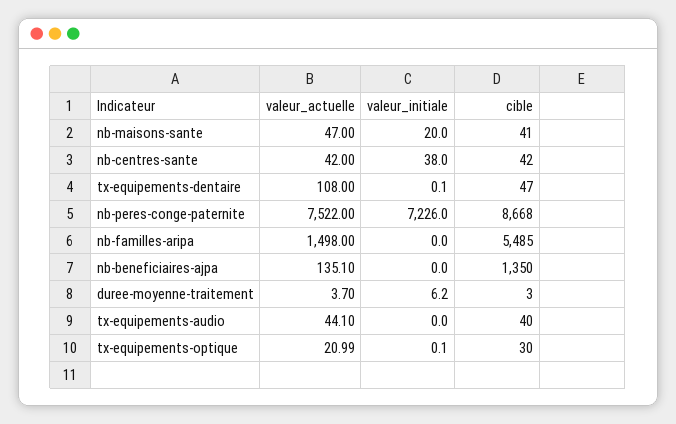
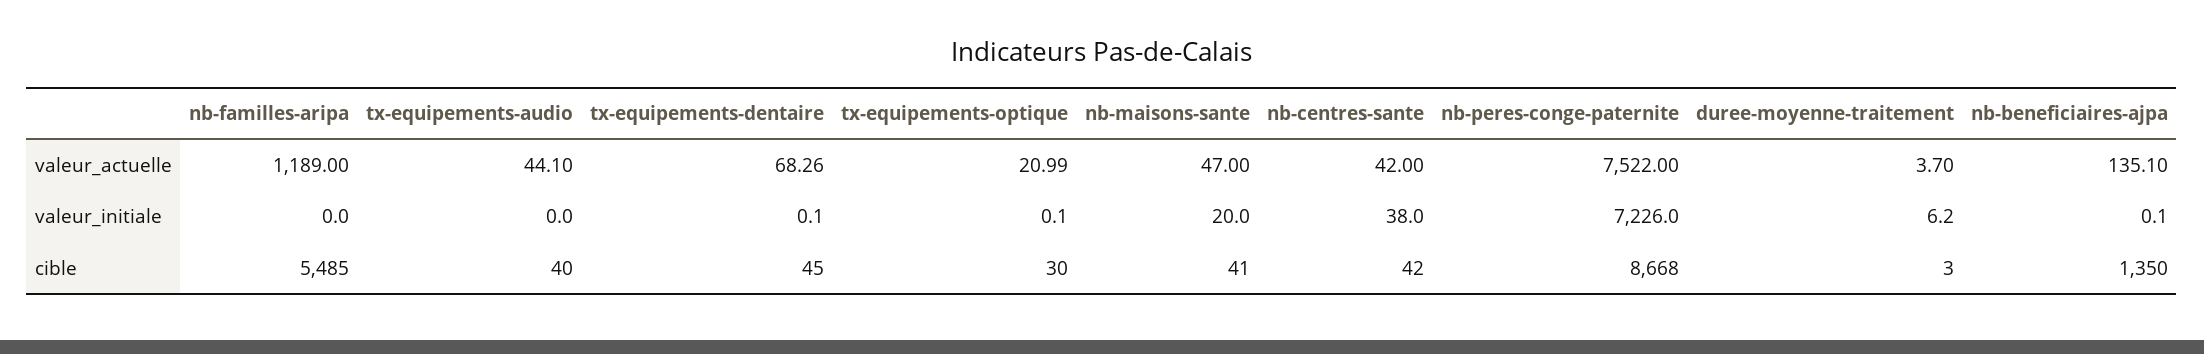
  {
    "valeur_actuelle": {
      "nb-maisons-sante": 47,
      "nb-centres-sante": 42,
-     "tx-equipements-dentaire": 108,
+     "tx-equipements-dentaire": 68.26,
      "nb-peres-conge-paternite": 7522,
-     "nb-familles-aripa": 1498,
+     "nb-familles-aripa": 1189,
      "nb-beneficiaires-ajpa": 135.1,
      "duree-moyenne-traitement": 3.7,
      "tx-equipements-audio": 44.1,
      "tx-equipements-optique": 20.99
    },
    "valeur_initiale": {
      "nb-maisons-sante": 20,
      "nb-centres-sante": 38,
      "tx-equipements-dentaire": 0.1,
      "nb-peres-conge-paternite": 7226,
      "nb-familles-aripa": 0,
-     "nb-beneficiaires-ajpa": 0,
+     "nb-beneficiaires-ajpa": 0.1,
      "duree-moyenne-traitement": 6.2,
      "tx-equipements-audio": 0,
      "tx-equipements-optique": 0.1
    },
    "cible": {
      "nb-maisons-sante": 41,
      "nb-centres-sante": 42,
-     "tx-equipements-dentaire": 47,
+     "tx-equipements-dentaire": 45,
      "nb-peres-conge-paternite": 8668,
      "nb-familles-aripa": 5485,
      "nb-beneficiaires-ajpa": 1350,
      "duree-moyenne-traitement": 3,
      "tx-equipements-audio": 40,
      "tx-equipements-optique": 30
    }
  }

